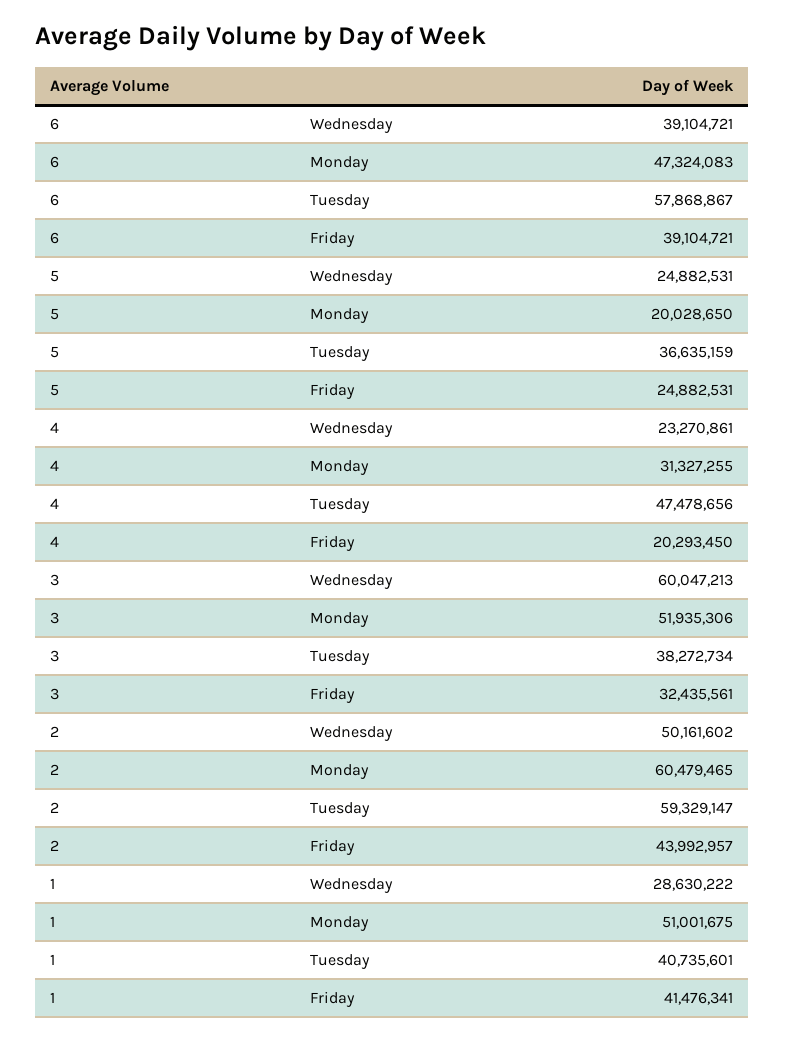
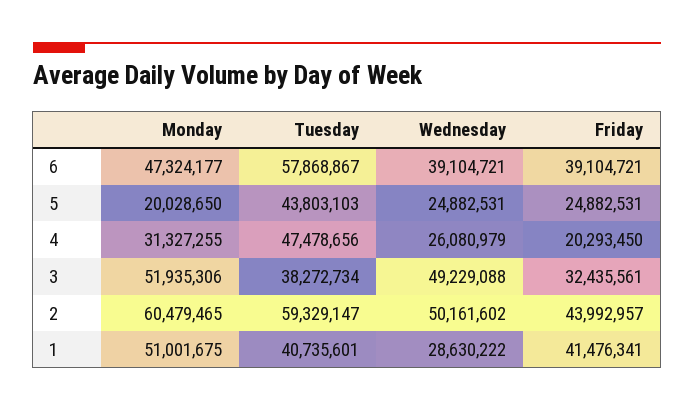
  {
    "6": {
      "Wednesday": 39104721,
-     "Monday": 47324083,
+     "Monday": 47324177,
      "Tuesday": 57868867,
      "Friday": 39104721
    },
    "5": {
      "Wednesday": 24882531,
      "Monday": 20028650,
-     "Tuesday": 36635159,
+     "Tuesday": 43803103,
      "Friday": 24882531
    },
    "4": {
-     "Wednesday": 23270861,
+     "Wednesday": 26080979,
      "Monday": 31327255,
      "Tuesday": 47478656,
      "Friday": 20293450
    },
    "3": {
-     "Wednesday": 60047213,
+     "Wednesday": 49229088,
      "Monday": 51935306,
      "Tuesday": 38272734,
      "Friday": 32435561
    },
    "2": {
      "Wednesday": 50161602,
      "Monday": 60479465,
      "Tuesday": 59329147,
      "Friday": 43992957
    },
    "1": {
      "Wednesday": 28630222,
      "Monday": 51001675,
      "Tuesday": 40735601,
      "Friday": 41476341
    }
  }

